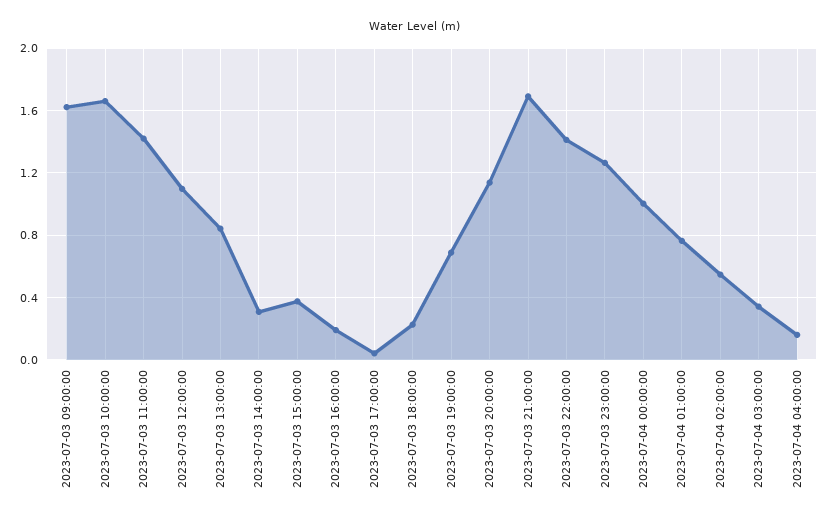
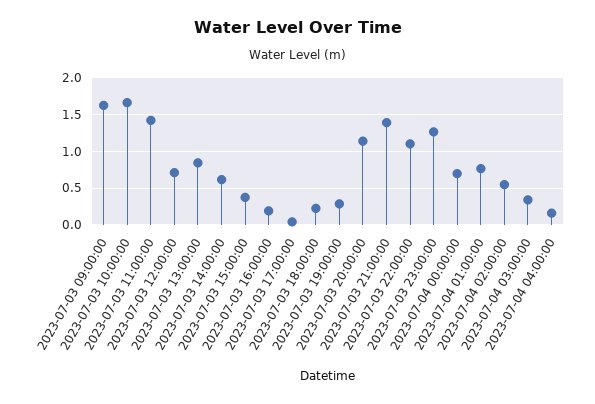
  {
    "2023-07-03 09:00:00": 1.6,
    "2023-07-03 10:00:00": 1.65,
    "2023-07-03 11:00:00": 1.4,
-   "2023-07-03 12:00:00": 1.1,
+   "2023-07-03 12:00:00": 0.7,
    "2023-07-03 13:00:00": 0.85,
-   "2023-07-03 14:00:00": 0.3,
+   "2023-07-03 14:00:00": 0.6,
    "2023-07-03 15:00:00": 0.4,
    "2023-07-03 16:00:00": 0.2,
    "2023-07-03 17:00:00": 0.05,
    "2023-07-03 18:00:00": 0.25,
-   "2023-07-03 19:00:00": 0.7,
+   "2023-07-03 19:00:00": 0.3,
    "2023-07-03 20:00:00": 1.15,
-   "2023-07-03 21:00:00": 1.7,
+   "2023-07-03 21:00:00": 1.4,
-   "2023-07-03 22:00:00": 1.4,
+   "2023-07-03 22:00:00": 1.1,
    "2023-07-03 23:00:00": 1.25,
-   "2023-07-04 00:00:00": 1,
+   "2023-07-04 00:00:00": 0.7,
    "2023-07-04 01:00:00": 0.75,
    "2023-07-04 02:00:00": 0.55,
    "2023-07-04 03:00:00": 0.35,
    "2023-07-04 04:00:00": 0.15
  }

